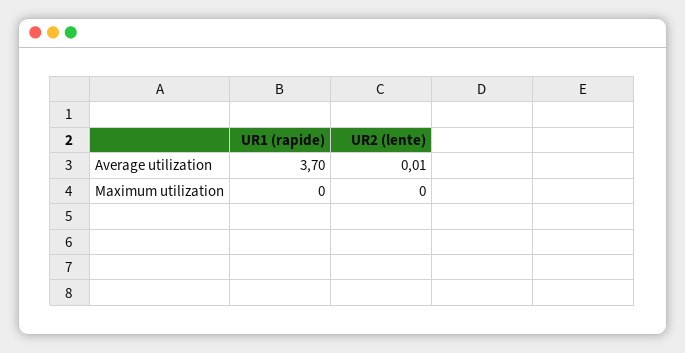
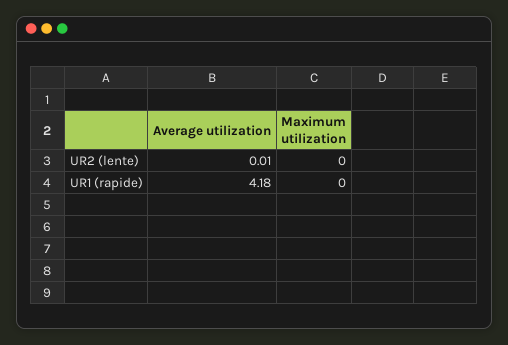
  {
    "UR1 (rapide)": {
-     "Average utilization": 3.7,
+     "Average utilization": 4.18,
      "Maximum utilization": 0
    },
    "UR2 (lente)": {
      "Average utilization": 0.01,
      "Maximum utilization": 0
    }
  }

